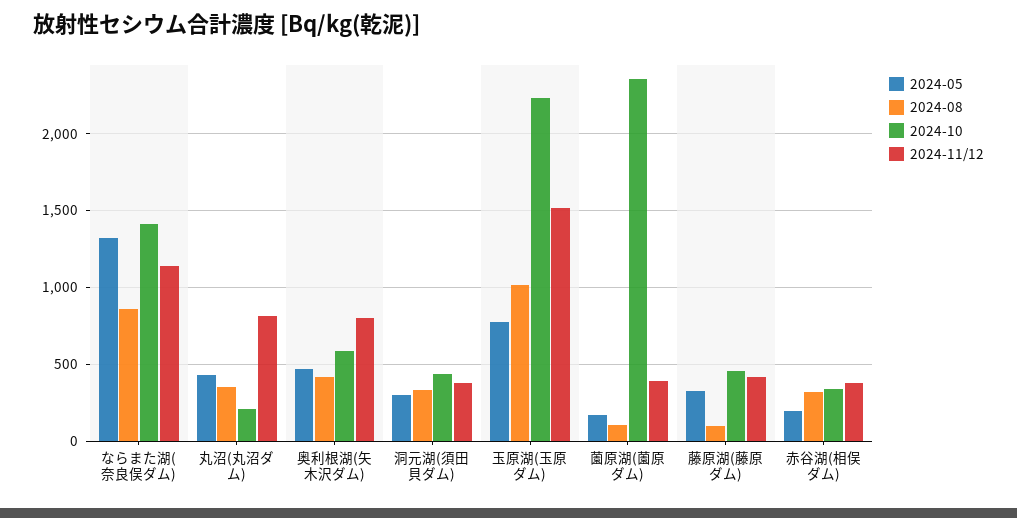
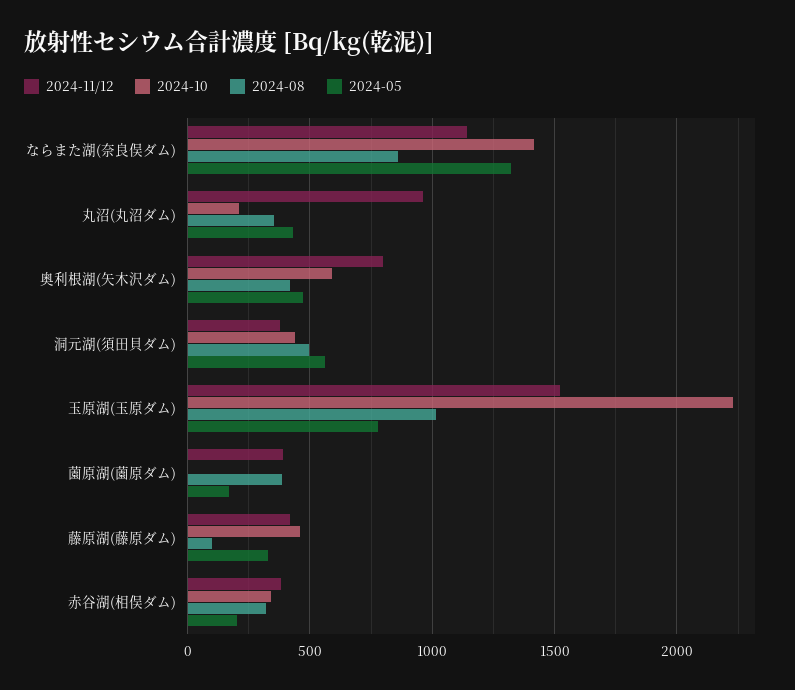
  {
    "2024-05": {
      "ならまた湖(奈良俣ダム)": 1300,
      "丸沼(丸沼ダム)": 450,
      "奥利根湖(矢木沢ダム)": 450,
-     "洞元湖(須田貝ダム)": 300,
+     "洞元湖(須田貝ダム)": 550,
      "玉原湖(玉原ダム)": 800,
      "薗原湖(薗原ダム)": 150,
      "藤原湖(藤原ダム)": 350,
      "赤谷湖(相俣ダム)": 200
    },
    "2024-08": {
      "ならまた湖(奈良俣ダム)": 850,
      "丸沼(丸沼ダム)": 350,
      "奥利根湖(矢木沢ダム)": 400,
-     "洞元湖(須田貝ダム)": 350,
+     "洞元湖(須田貝ダム)": 500,
      "玉原湖(玉原ダム)": 1000,
-     "薗原湖(薗原ダム)": 100,
+     "薗原湖(薗原ダム)": 400,
      "藤原湖(藤原ダム)": 100,
      "赤谷湖(相俣ダム)": 300
    },
    "2024-10": {
      "ならまた湖(奈良俣ダム)": 1400,
      "丸沼(丸沼ダム)": 200,
      "奥利根湖(矢木沢ダム)": 600,
      "洞元湖(須田貝ダム)": 450,
      "玉原湖(玉原ダム)": 2250,
-     "薗原湖(薗原ダム)": 2350,
+     "薗原湖(薗原ダム)": 0,
      "藤原湖(藤原ダム)": 450,
      "赤谷湖(相俣ダム)": 350
    },
    "2024-11/12": {
      "ならまた湖(奈良俣ダム)": 1150,
-     "丸沼(丸沼ダム)": 800,
+     "丸沼(丸沼ダム)": 950,
      "奥利根湖(矢木沢ダム)": 800,
      "洞元湖(須田貝ダム)": 400,
      "玉原湖(玉原ダム)": 1500,
      "薗原湖(薗原ダム)": 400,
      "藤原湖(藤原ダム)": 400,
      "赤谷湖(相俣ダム)": 400
    }
  }

